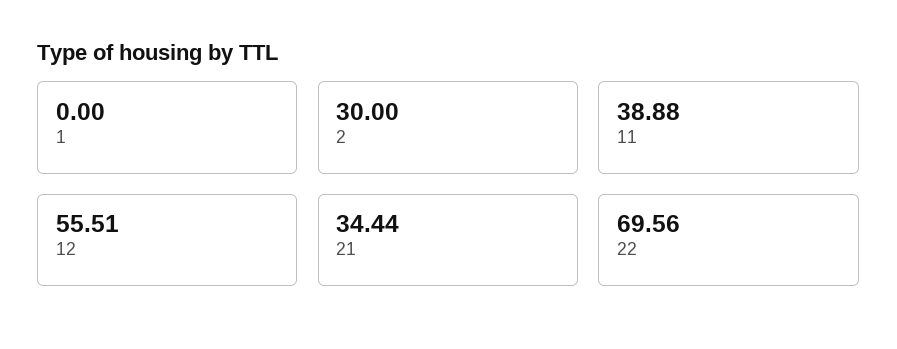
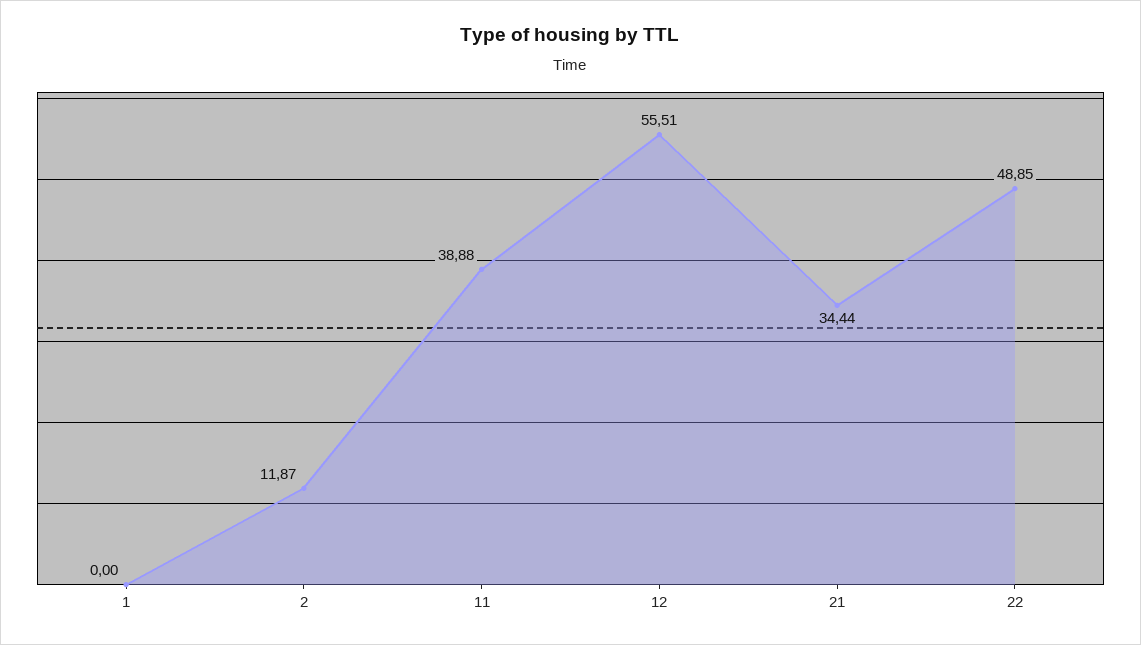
  {
    "1": 0,
-   "2": 30,
+   "2": 11.87,
    "11": 38.88,
    "12": 55.51,
    "21": 34.44,
-   "22": 69.56
+   "22": 48.85
  }

